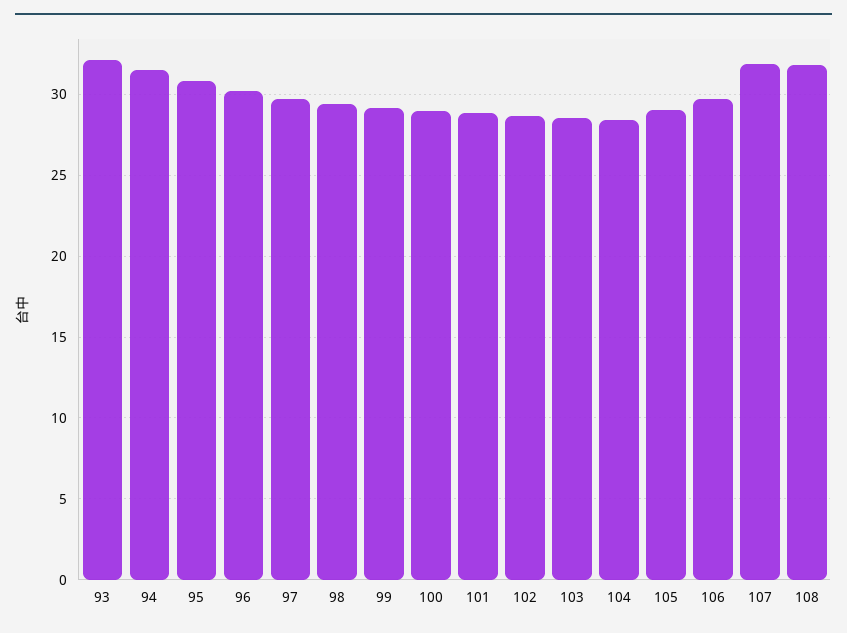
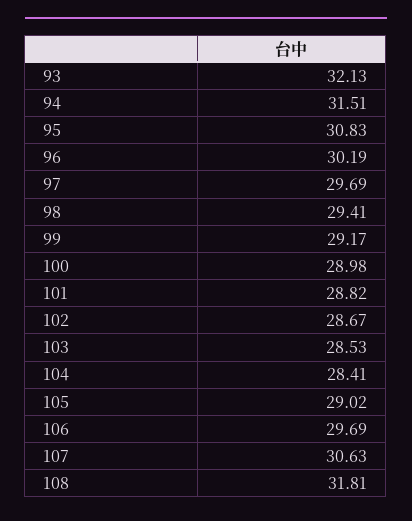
  {
    "93": 32.13,
    "94": 31.51,
    "95": 30.83,
    "96": 30.19,
    "97": 29.69,
    "98": 29.41,
    "99": 29.17,
    "100": 28.98,
    "101": 28.82,
    "102": 28.67,
    "103": 28.53,
    "104": 28.41,
    "105": 29.02,
    "106": 29.69,
-   "107": 32,
+   "107": 30.63,
    "108": 31.81
  }

